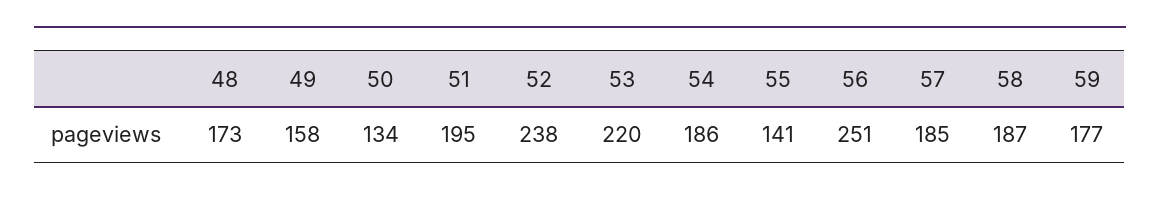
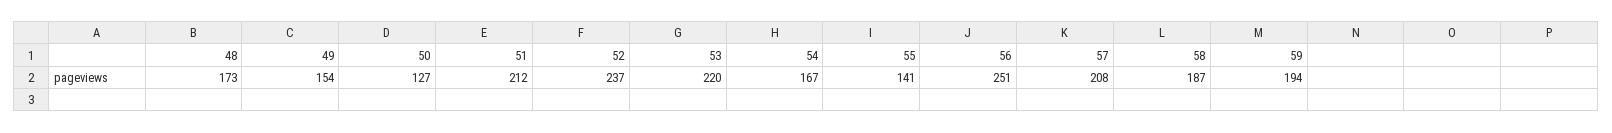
  {
    "48": 173,
-   "49": 158,
+   "49": 154,
-   "50": 134,
+   "50": 127,
-   "51": 195,
+   "51": 212,
-   "52": 238,
+   "52": 237,
    "53": 220,
-   "54": 186,
+   "54": 167,
    "55": 141,
    "56": 251,
-   "57": 185,
+   "57": 208,
    "58": 187,
-   "59": 177
+   "59": 194
  }

